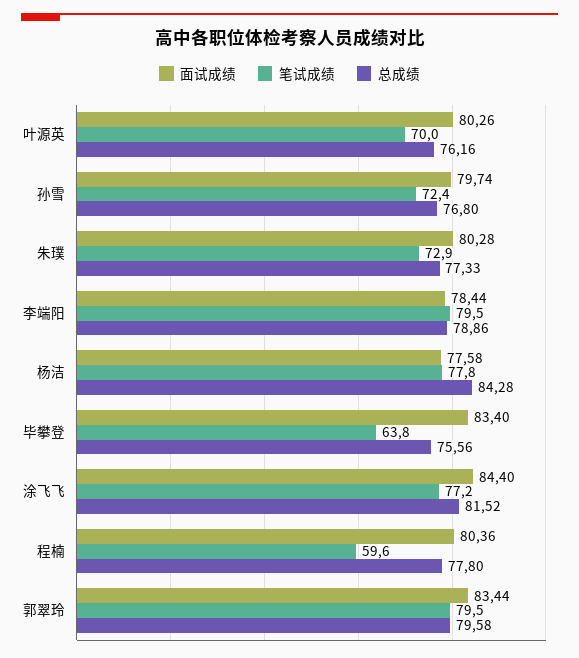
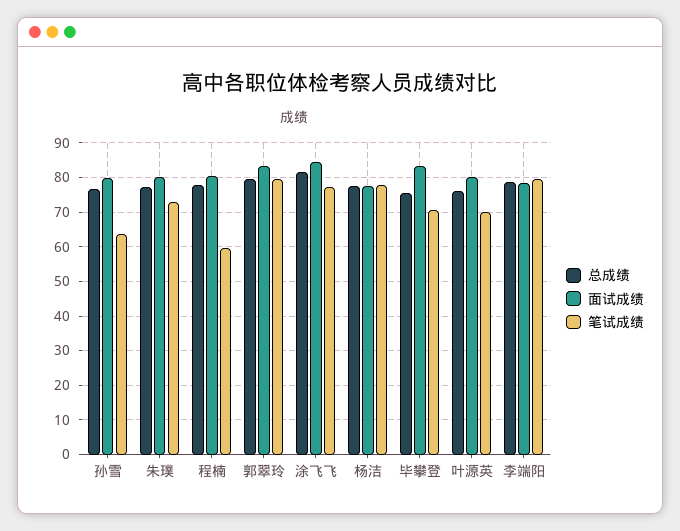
  {
    "面试成绩": {
      "叶源英": 80.26,
      "孙雪": 79.74,
      "朱璞": 80.28,
      "李端阳": 78.44,
      "杨洁": 77.58,
      "毕攀登": 83.4,
      "涂飞飞": 84.4,
      "程楠": 80.36,
      "郭翠玲": 83.44
    },
    "笔试成绩": {
      "叶源英": 70,
-     "孙雪": 72.4,
+     "孙雪": 64,
      "朱璞": 72.9,
      "李端阳": 79.5,
      "杨洁": 77.8,
-     "毕攀登": 63.8,
+     "毕攀登": 70,
      "涂飞飞": 77.2,
      "程楠": 59.6,
      "郭翠玲": 79.5
    },
    "总成绩": {
      "叶源英": 76.16,
      "孙雪": 76.8,
      "朱璞": 77.33,
      "李端阳": 78.86,
-     "杨洁": 84.28,
+     "杨洁": 78,
      "毕攀登": 75.56,
      "涂飞飞": 81.52,
      "程楠": 77.8,
      "郭翠玲": 79.58
    }
  }

